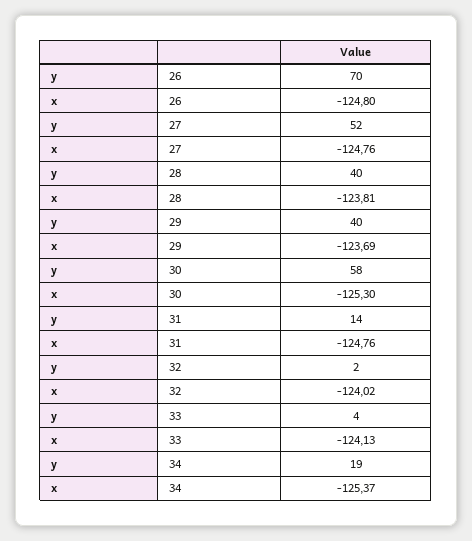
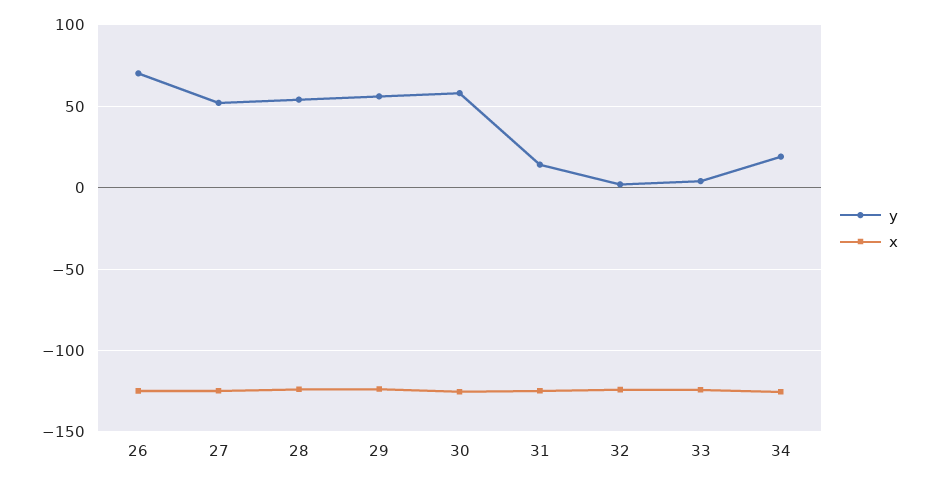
  {
    "y": {
      "26": 70,
      "27": 52,
-     "28": 40,
+     "28": 55,
-     "29": 40,
+     "29": 55,
      "30": 58,
      "31": 14,
      "32": 2,
      "33": 4,
      "34": 19
    },
    "x": {
      "26": -124.8,
      "27": -124.76,
      "28": -123.81,
      "29": -123.69,
      "30": -125.3,
      "31": -124.76,
      "32": -124.02,
      "33": -124.13,
      "34": -125.37
    }
  }

